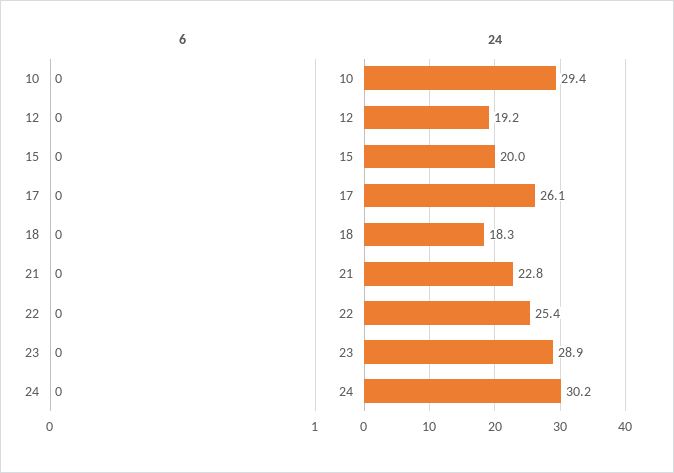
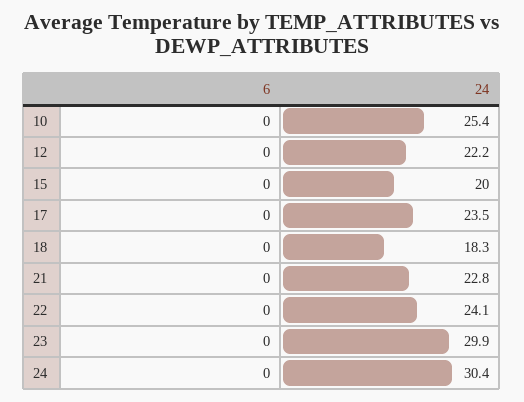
  {
    "6": {
      "10": 0,
      "12": 0,
      "15": 0,
      "17": 0,
      "18": 0,
      "21": 0,
      "22": 0,
      "23": 0,
      "24": 0
    },
    "24": {
-     "10": 29.4,
+     "10": 25.4,
-     "12": 19.2,
+     "12": 22.2,
      "15": 20,
-     "17": 26.1,
+     "17": 23.5,
      "18": 18.3,
      "21": 22.8,
-     "22": 25.4,
+     "22": 24.1,
-     "23": 28.9,
+     "23": 29.9,
-     "24": 30.2
+     "24": 30.4
    }
  }

